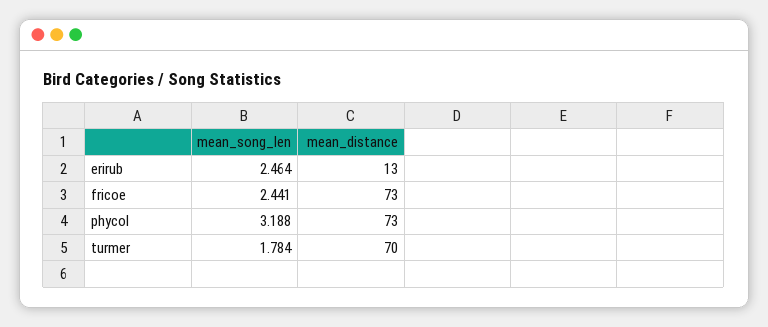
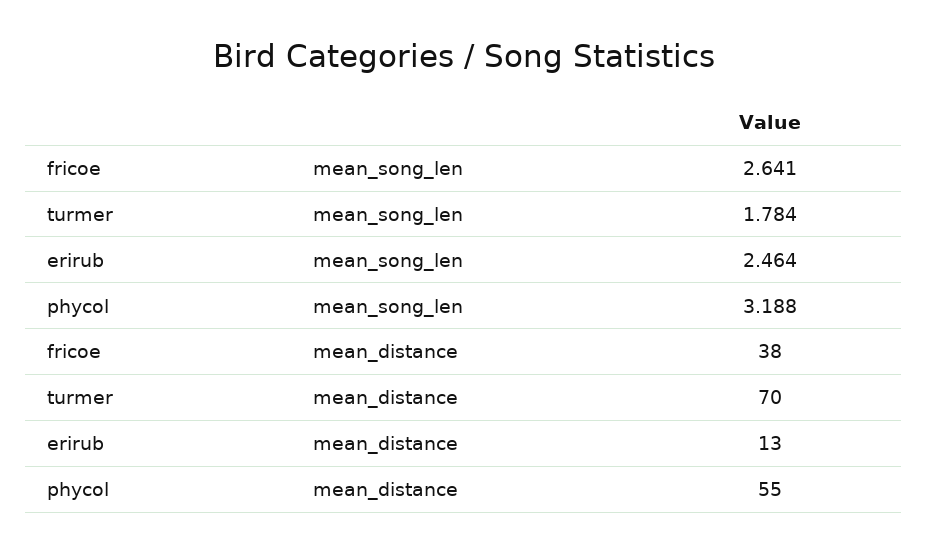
  {
    "mean_song_len": {
      "erirub": 2.464,
-     "fricoe": 2.441,
+     "fricoe": 2.641,
      "phycol": 3.188,
      "turmer": 1.784
    },
    "mean_distance": {
      "erirub": 13,
-     "fricoe": 73,
+     "fricoe": 38,
-     "phycol": 73,
+     "phycol": 55,
      "turmer": 70
    }
  }

